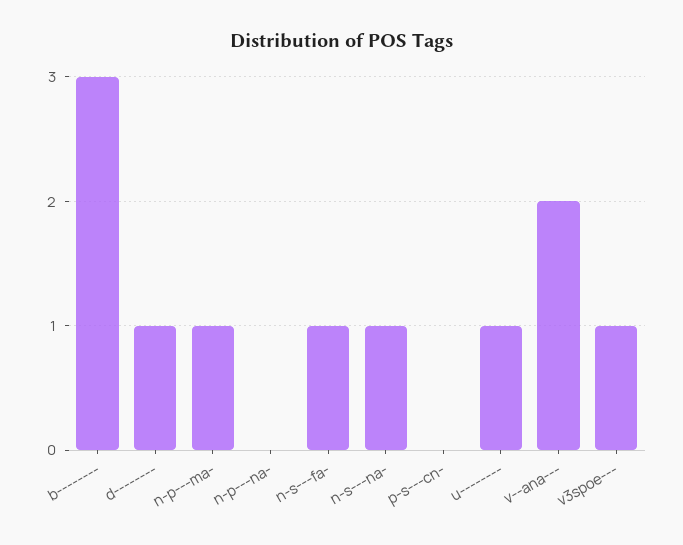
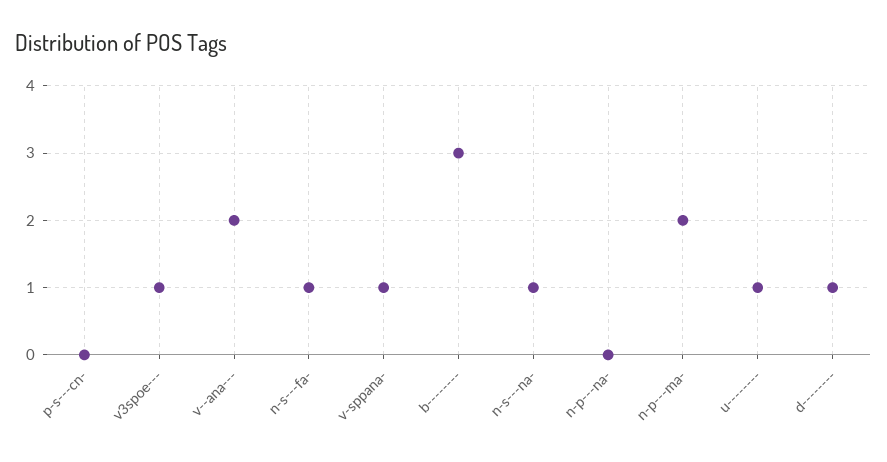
  {
    "b--------": 3,
    "d--------": 1,
-   "n-p---ma-": 1,
+   "n-p---ma-": 2,
    "n-p---na-": 0,
    "n-s---fa-": 1,
    "n-s---na-": 1,
    "p-s---cn-": 0,
    "u--------": 1,
    "v--ana---": 2,
-   "v3spoe---": 1
+   "v3spoe---": 1,
+   "v-sppana-": 1
  }

